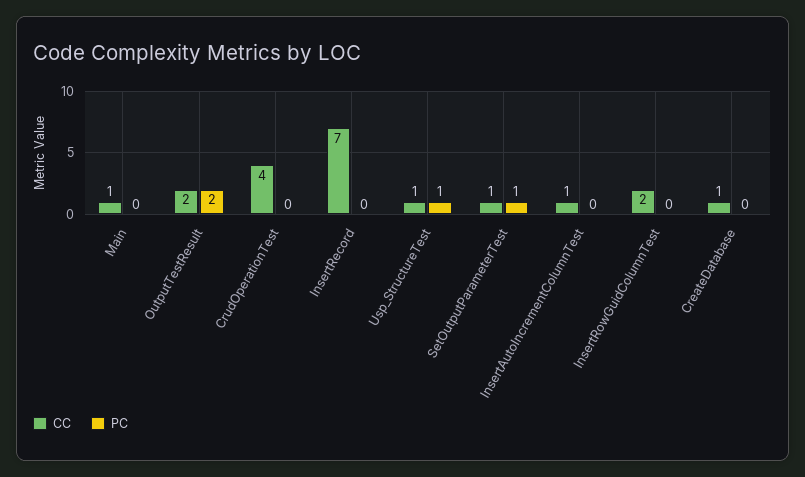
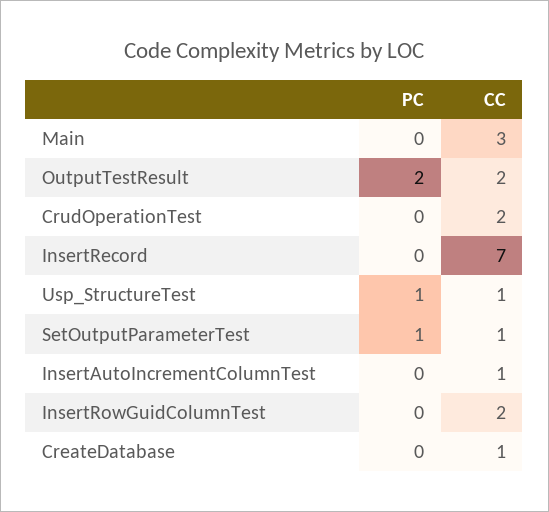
  {
    "CC": {
-     "Main": 1,
+     "Main": 3,
      "OutputTestResult": 2,
-     "CrudOperationTest": 4,
+     "CrudOperationTest": 2,
      "InsertRecord": 7,
      "Usp_StructureTest": 1,
      "SetOutputParameterTest": 1,
      "InsertAutoIncrementColumnTest": 1,
      "InsertRowGuidColumnTest": 2,
      "CreateDatabase": 1
    },
    "PC": {
      "Main": 0,
      "OutputTestResult": 2,
      "CrudOperationTest": 0,
      "InsertRecord": 0,
      "Usp_StructureTest": 1,
      "SetOutputParameterTest": 1,
      "InsertAutoIncrementColumnTest": 0,
      "InsertRowGuidColumnTest": 0,
      "CreateDatabase": 0
    }
  }

